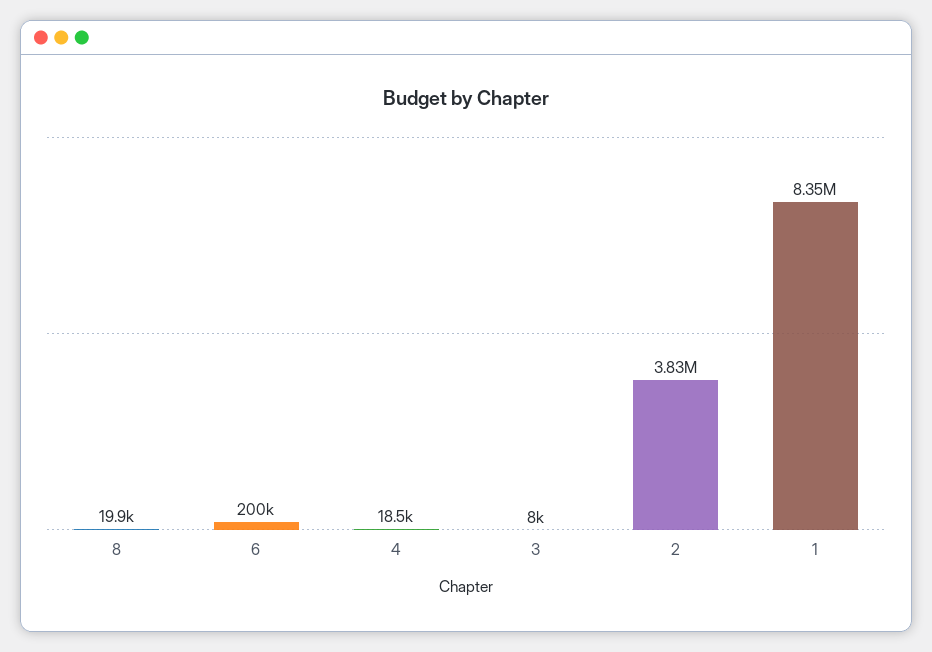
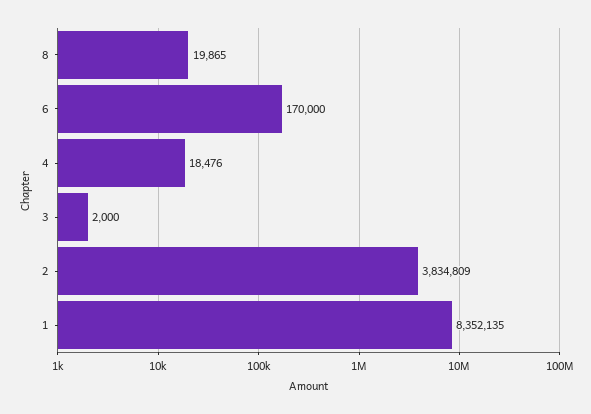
  {
    "8": 19865,
-   "6": 200000,
+   "6": 170000,
    "4": 18476,
-   "3": 8000,
+   "3": 2000,
    "2": 3834809,
    "1": 8352135
  }

